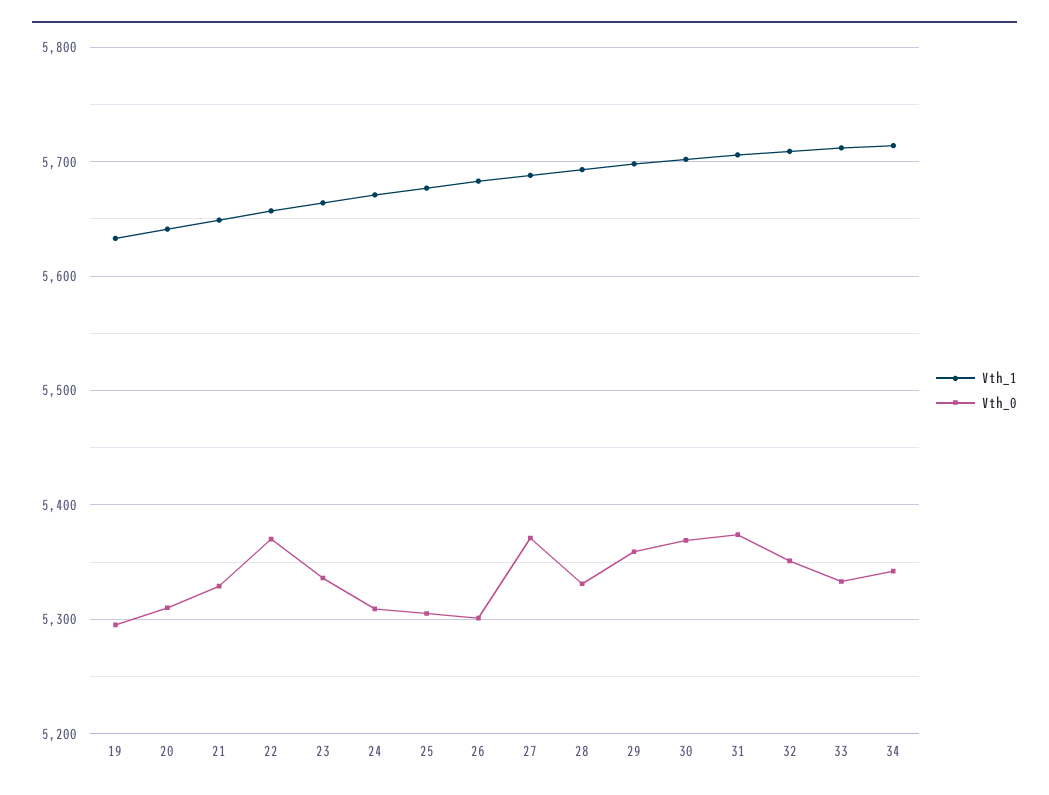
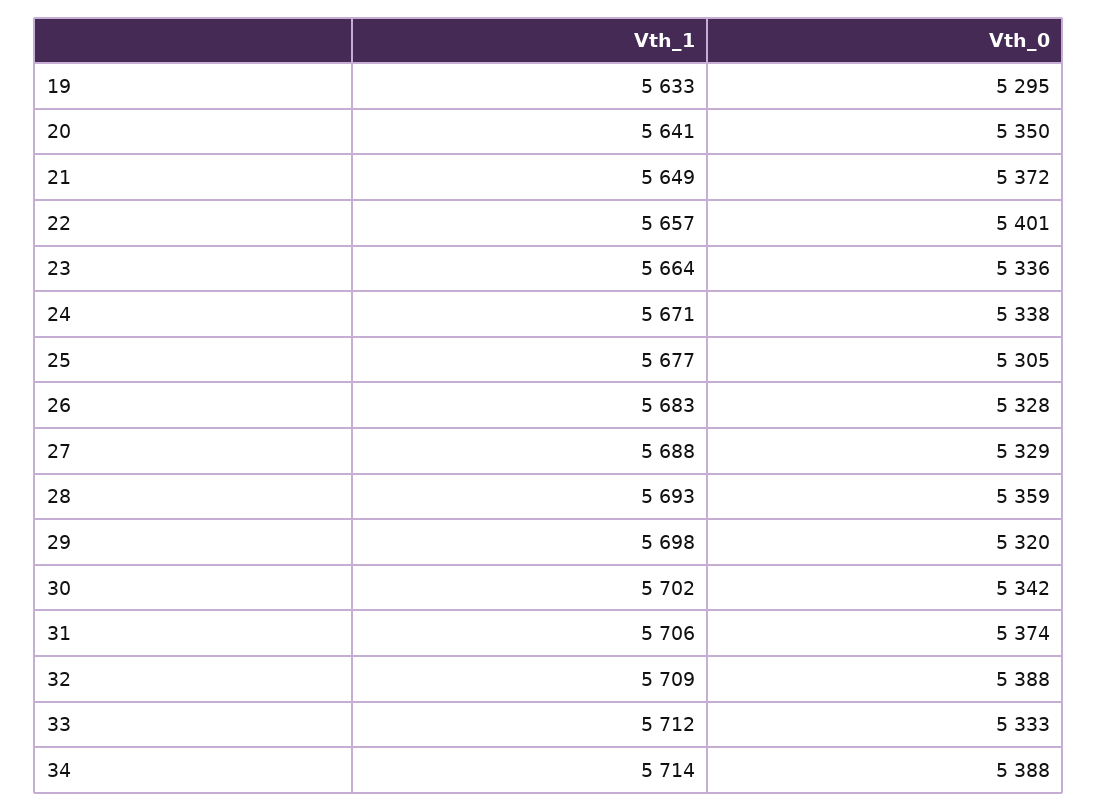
  {
    "Vth_1": {
      "19": 5633,
      "20": 5641,
      "21": 5649,
      "22": 5657,
      "23": 5664,
      "24": 5671,
      "25": 5677,
      "26": 5683,
      "27": 5688,
      "28": 5693,
      "29": 5698,
      "30": 5702,
      "31": 5706,
      "32": 5709,
      "33": 5712,
      "34": 5714
    },
    "Vth_0": {
      "19": 5295,
-     "20": 5310,
+     "20": 5350,
-     "21": 5330,
+     "21": 5372,
-     "22": 5370,
+     "22": 5401,
      "23": 5336,
-     "24": 5310,
+     "24": 5338,
      "25": 5305,
-     "26": 5300,
+     "26": 5328,
-     "27": 5370,
+     "27": 5329,
-     "28": 5330,
+     "28": 5359,
-     "29": 5360,
+     "29": 5320,
-     "30": 5370,
+     "30": 5342,
      "31": 5374,
-     "32": 5350,
+     "32": 5388,
      "33": 5333,
-     "34": 5340
+     "34": 5388
    }
  }

